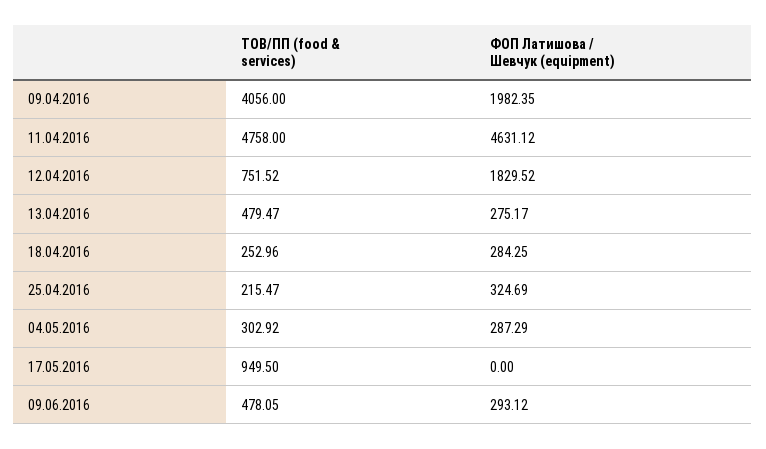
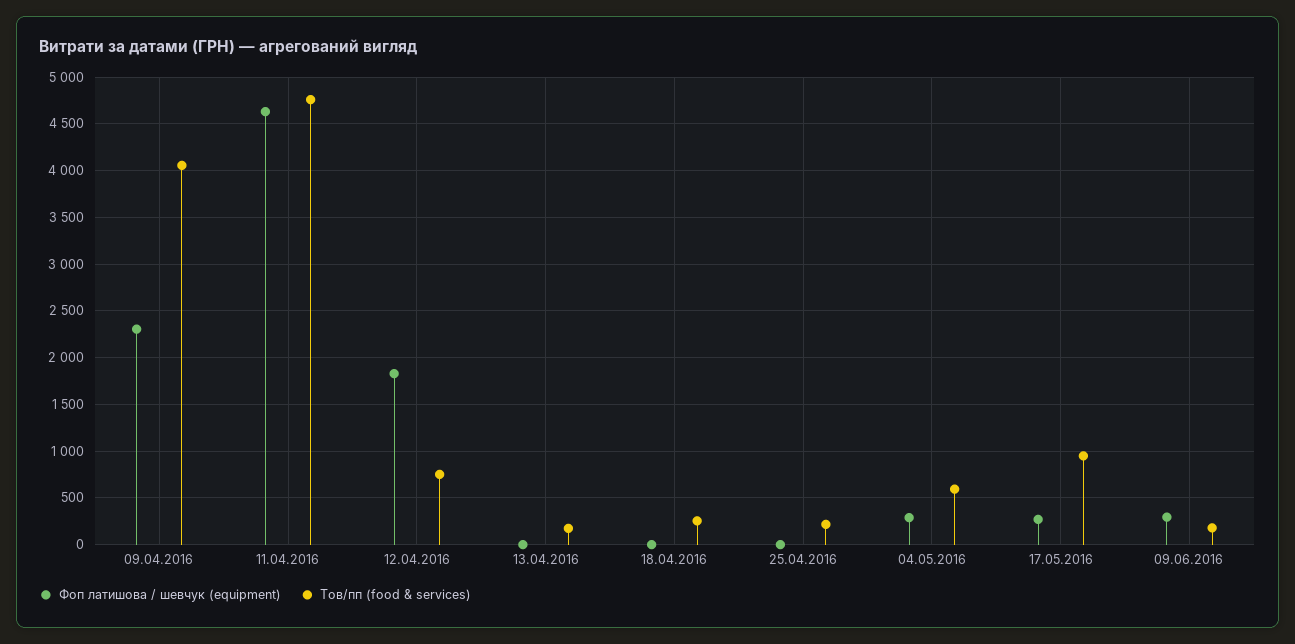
  {
    "ТОВ/ПП (food & services)": {
      "09.04.2016": 4056,
      "11.04.2016": 4758,
      "12.04.2016": 751.52,
-     "13.04.2016": 479.47,
+     "13.04.2016": 200,
      "18.04.2016": 252.96,
      "25.04.2016": 215.47,
-     "04.05.2016": 302.92,
+     "04.05.2016": 600,
      "17.05.2016": 949.5,
-     "09.06.2016": 478.05
+     "09.06.2016": 200
    },
    "ФОП Латишова / Шевчук (equipment)": {
-     "09.04.2016": 1982.35,
+     "09.04.2016": 2300,
      "11.04.2016": 4631.12,
      "12.04.2016": 1829.52,
-     "13.04.2016": 275.17,
+     "13.04.2016": 0,
-     "18.04.2016": 284.25,
+     "18.04.2016": 0,
-     "25.04.2016": 324.69,
+     "25.04.2016": 0,
      "04.05.2016": 287.29,
-     "17.05.2016": 0,
+     "17.05.2016": 300,
      "09.06.2016": 293.12
    }
  }

